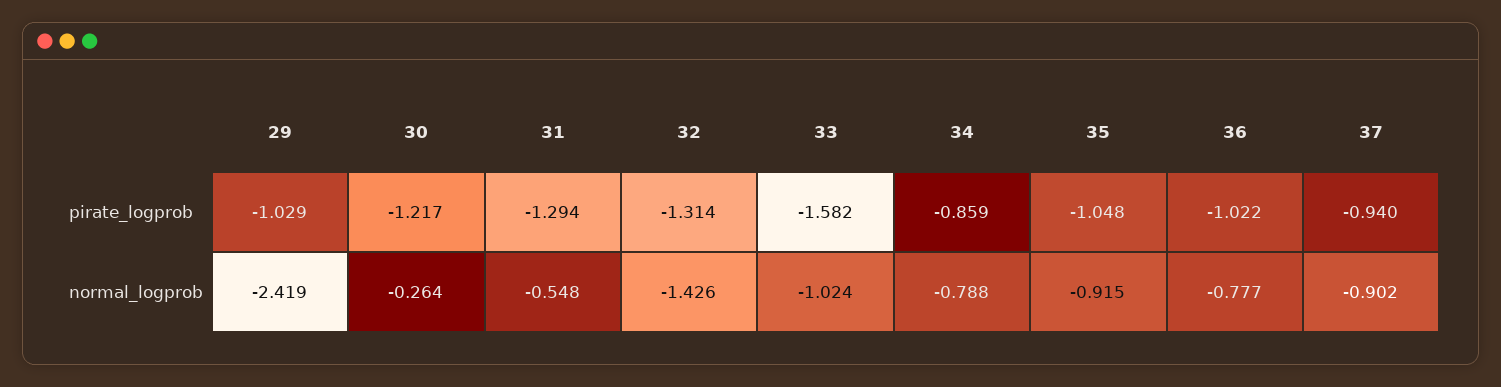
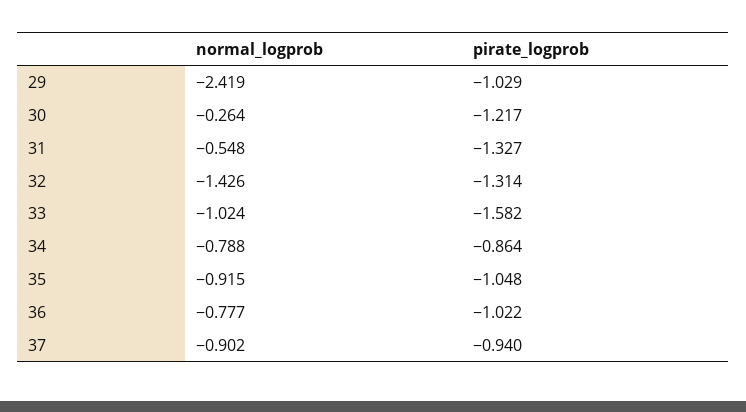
  {
    "29": {
      "pirate_logprob": -1.029,
      "normal_logprob": -2.419
    },
    "30": {
      "pirate_logprob": -1.217,
      "normal_logprob": -0.264
    },
    "31": {
-     "pirate_logprob": -1.294,
+     "pirate_logprob": -1.327,
      "normal_logprob": -0.548
    },
    "32": {
      "pirate_logprob": -1.314,
      "normal_logprob": -1.426
    },
    "33": {
      "pirate_logprob": -1.582,
      "normal_logprob": -1.024
    },
    "34": {
-     "pirate_logprob": -0.859,
+     "pirate_logprob": -0.864,
      "normal_logprob": -0.788
    },
    "35": {
      "pirate_logprob": -1.048,
      "normal_logprob": -0.915
    },
    "36": {
      "pirate_logprob": -1.022,
      "normal_logprob": -0.777
    },
    "37": {
      "pirate_logprob": -0.94,
      "normal_logprob": -0.902
    }
  }

